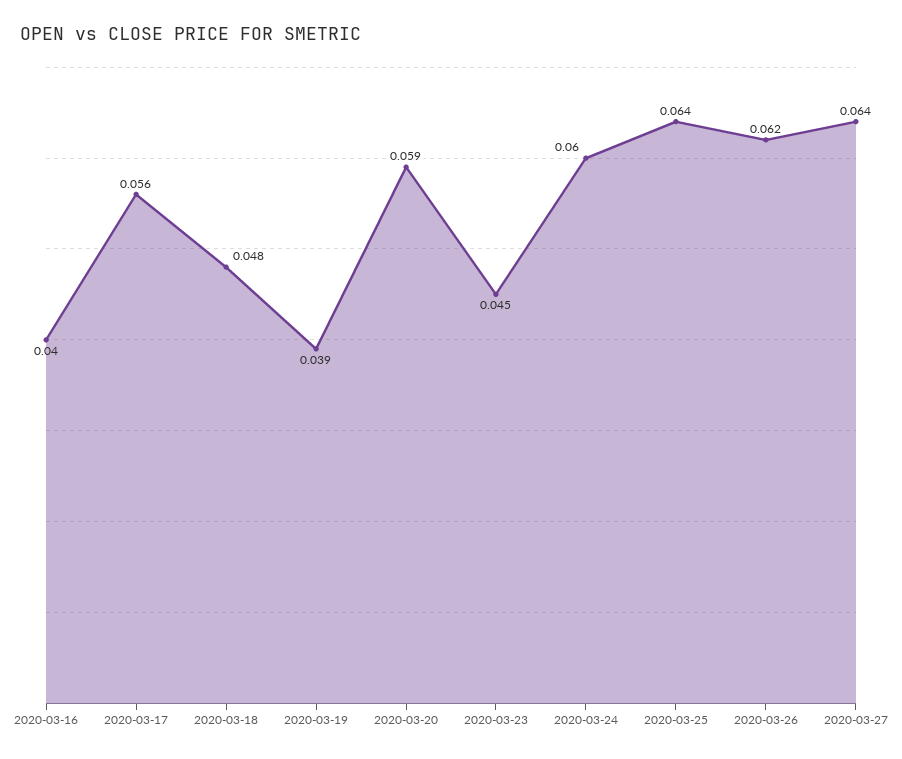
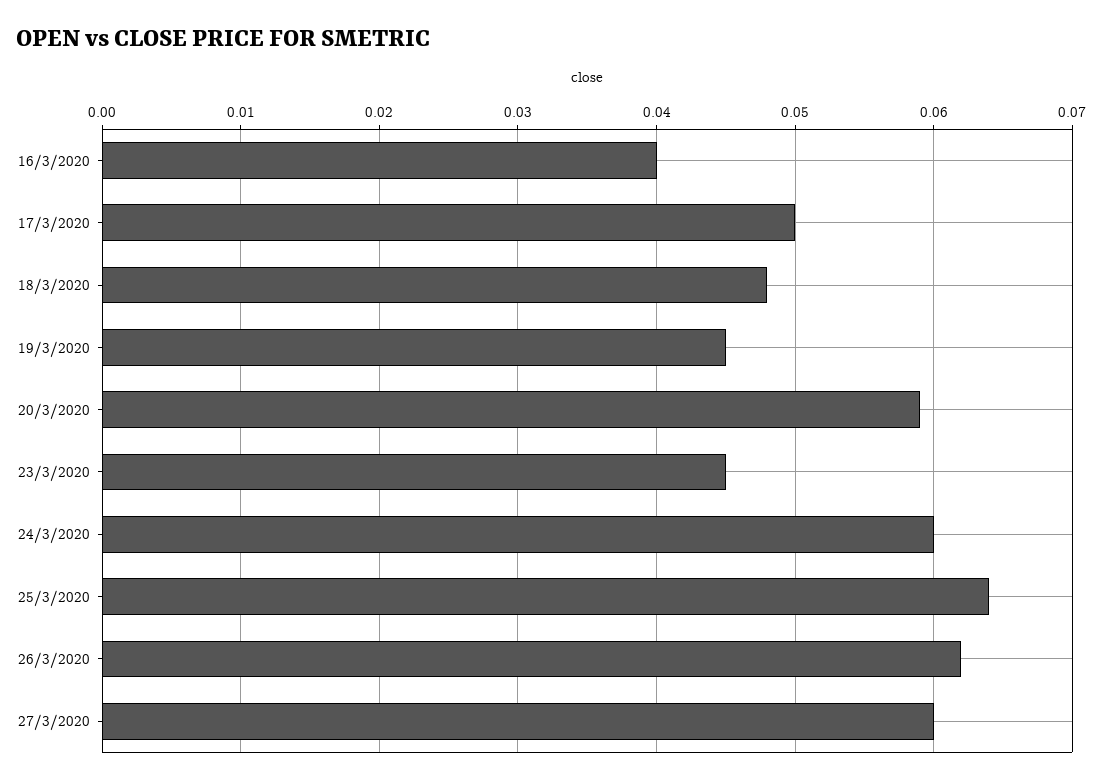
  {
    "2020-03-16": 0.04,
-   "2020-03-17": 0.056,
+   "2020-03-17": 0.05,
    "2020-03-18": 0.048,
-   "2020-03-19": 0.039,
+   "2020-03-19": 0.045,
    "2020-03-20": 0.059,
    "2020-03-23": 0.045,
    "2020-03-24": 0.06,
    "2020-03-25": 0.064,
    "2020-03-26": 0.062,
-   "2020-03-27": 0.064
+   "2020-03-27": 0.06
  }

